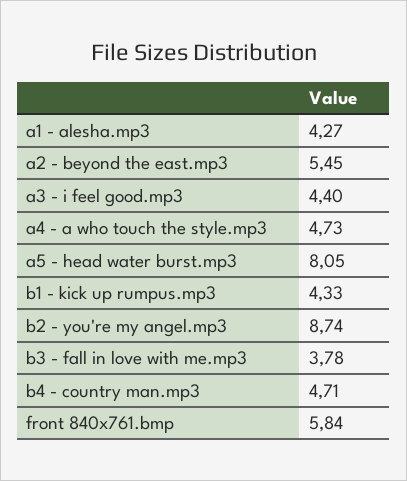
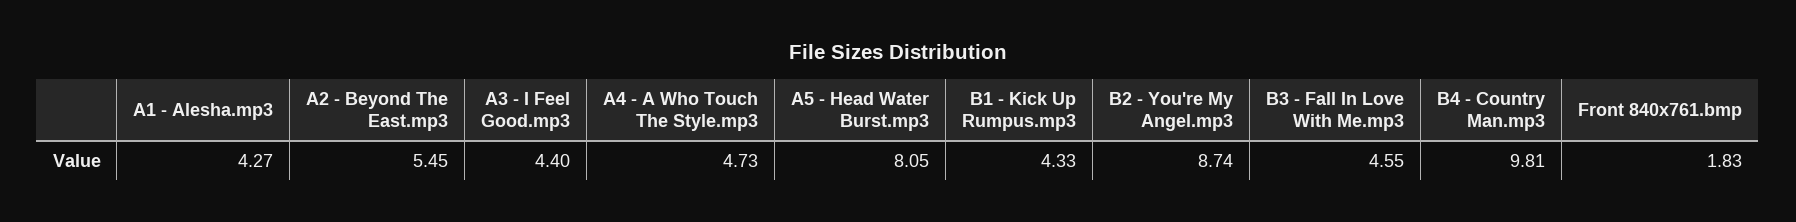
  {
    "a1 - alesha.mp3": 4.27,
    "a2 - beyond the east.mp3": 5.45,
    "a3 - i feel good.mp3": 4.4,
    "a4 - a who touch the style.mp3": 4.73,
    "a5 - head water burst.mp3": 8.05,
    "b1 - kick up rumpus.mp3": 4.33,
    "b2 - you're my angel.mp3": 8.74,
-   "b3 - fall in love with me.mp3": 3.78,
+   "b3 - fall in love with me.mp3": 4.55,
-   "b4 - country man.mp3": 4.71,
+   "b4 - country man.mp3": 9.81,
-   "front 840x761.bmp": 5.84
+   "front 840x761.bmp": 1.83
  }

